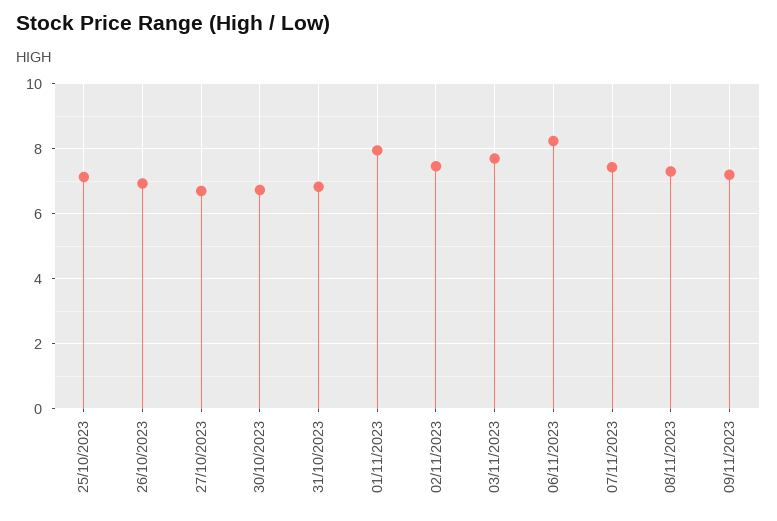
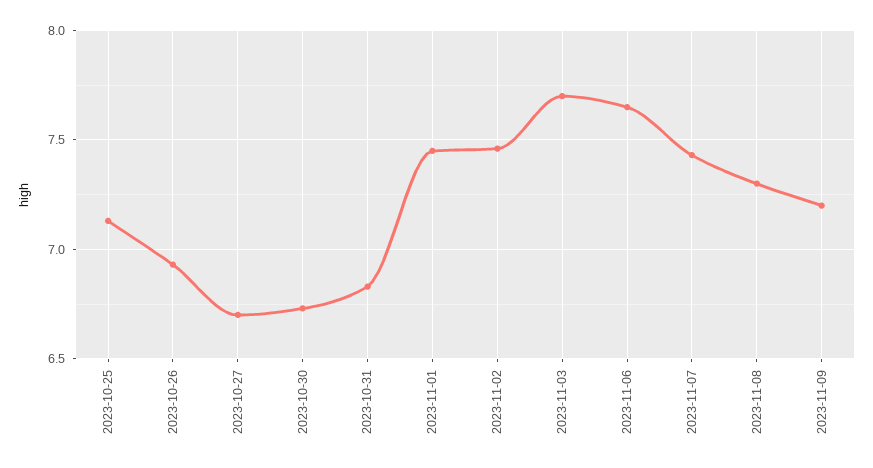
  {
    "25/10/2023": 7.15,
    "26/10/2023": 6.95,
    "27/10/2023": 6.7,
    "30/10/2023": 6.75,
    "31/10/2023": 6.85,
-   "01/11/2023": 8,
+   "01/11/2023": 7.45,
    "02/11/2023": 7.45,
    "03/11/2023": 7.7,
-   "06/11/2023": 8.2,
+   "06/11/2023": 7.65,
    "07/11/2023": 7.45,
    "08/11/2023": 7.3,
    "09/11/2023": 7.2
  }

